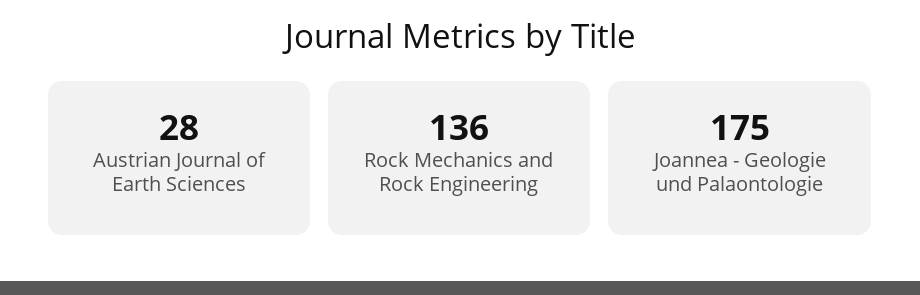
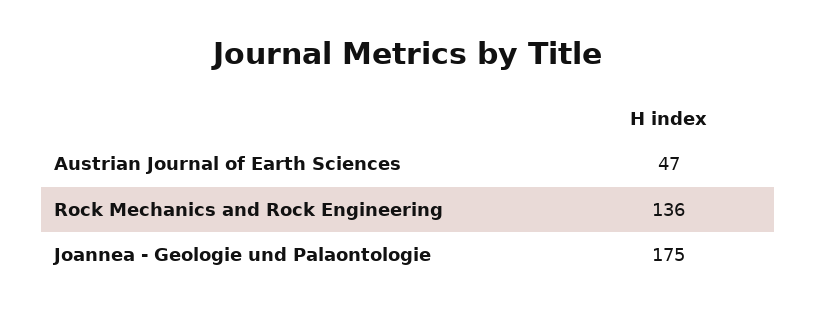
  {
-   "Austrian Journal of Earth Sciences": 28,
+   "Austrian Journal of Earth Sciences": 47,
    "Rock Mechanics and Rock Engineering": 136,
    "Joannea - Geologie und Palaontologie": 175
  }

